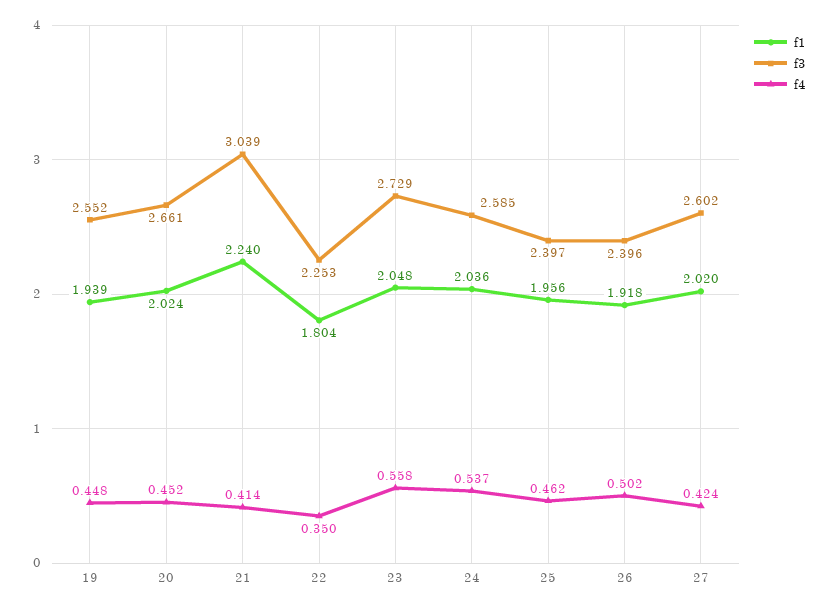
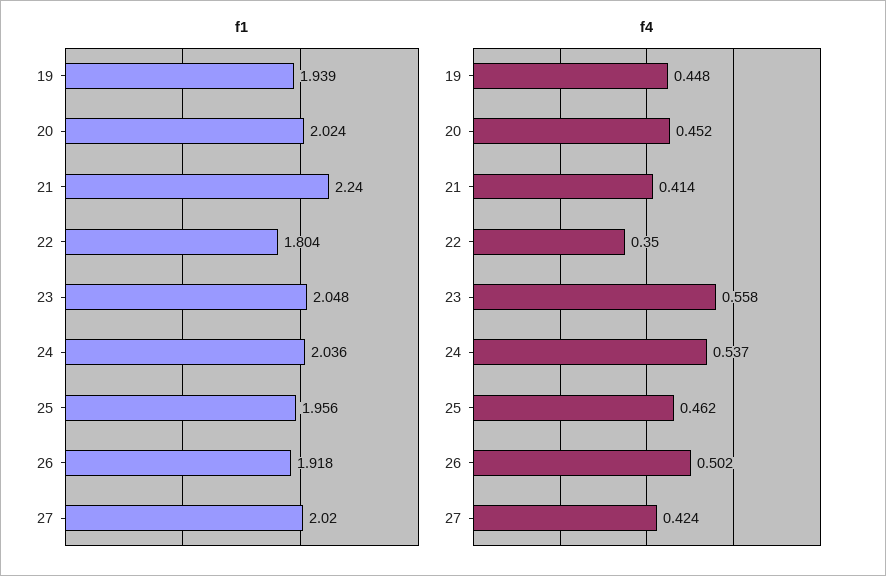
  {
    "f1": {
      "19": 1.939,
      "20": 2.024,
      "21": 2.24,
      "22": 1.804,
      "23": 2.048,
      "24": 2.036,
      "25": 1.956,
      "26": 1.918,
      "27": 2.02
    },
-   "f3": {
-     "19": 2.552,
-     "20": 2.661,
-     "21": 3.039,
-     "22": 2.253,
-     "23": 2.729,
-     "24": 2.585,
-     "25": 2.397,
-     "26": 2.396,
-     "27": 2.602
-   },
    "f4": {
      "19": 0.448,
      "20": 0.452,
      "21": 0.414,
      "22": 0.35,
      "23": 0.558,
      "24": 0.537,
      "25": 0.462,
      "26": 0.502,
      "27": 0.424
    }
  }

